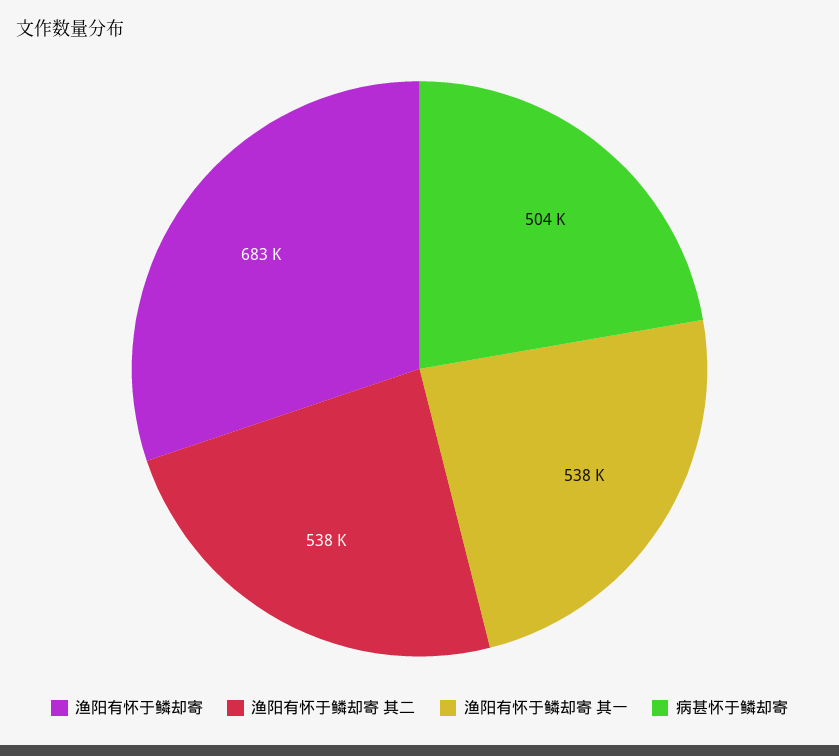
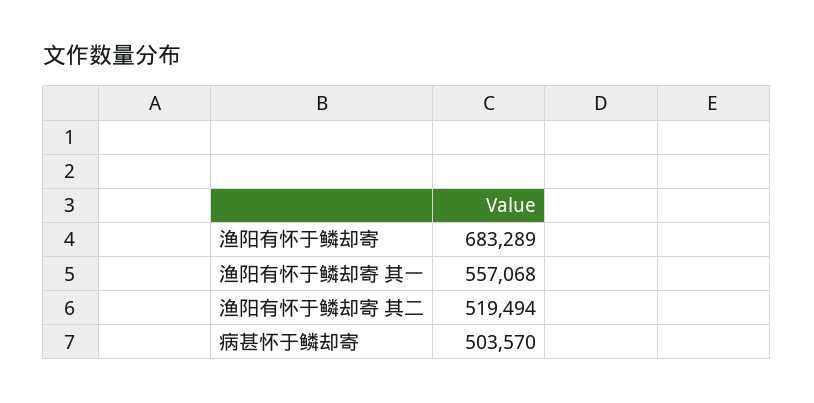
  {
    "渔阳有怀于鳞却寄": 683289,
-   "渔阳有怀于鳞却寄 其二": 538000,
+   "渔阳有怀于鳞却寄 其二": 519494,
-   "渔阳有怀于鳞却寄 其一": 538000,
+   "渔阳有怀于鳞却寄 其一": 557068,
    "病甚怀于鳞却寄": 503570
  }

